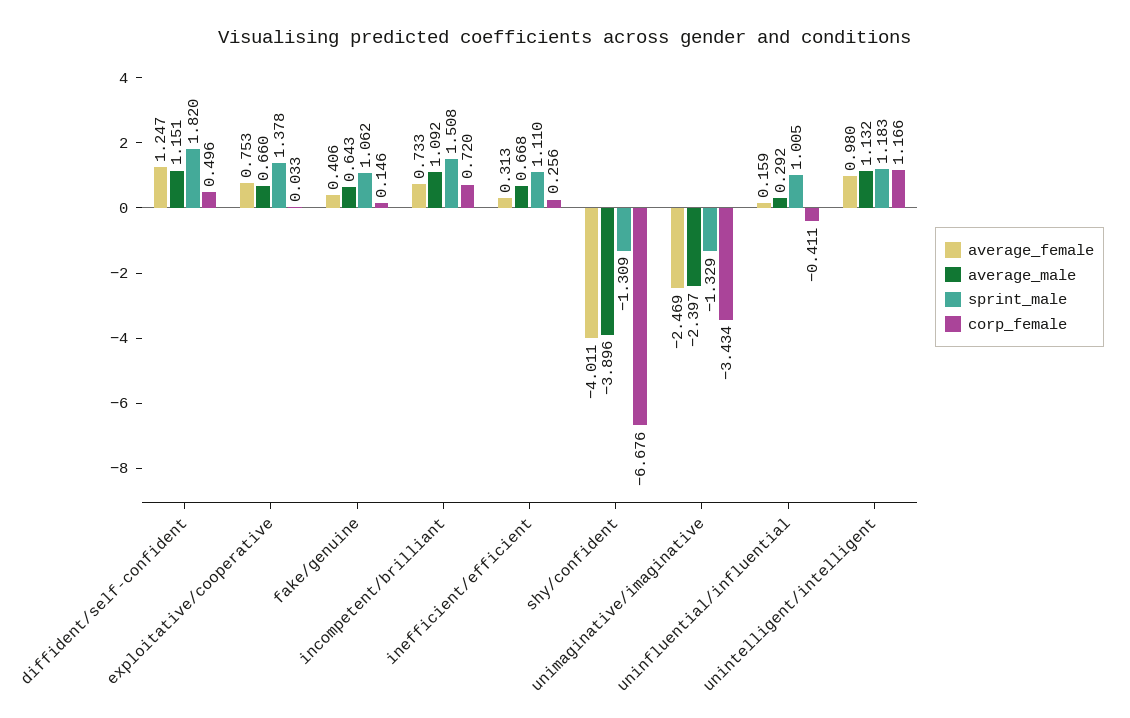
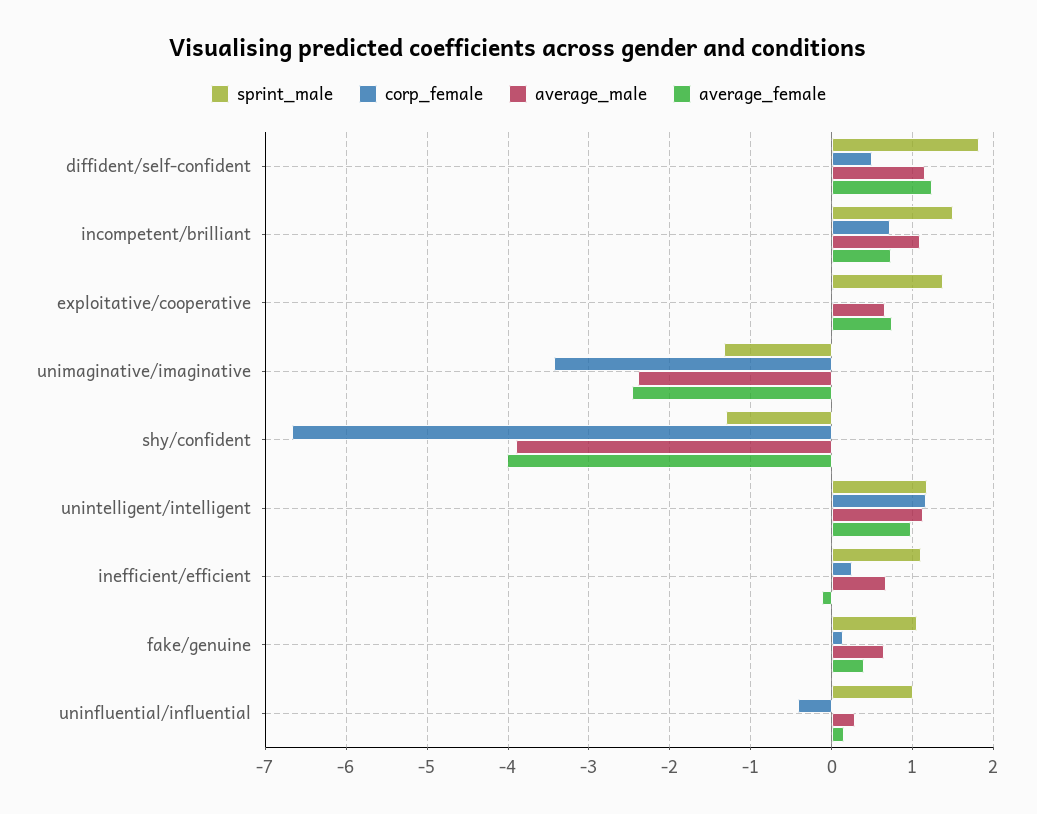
  {
    "average_female": {
      "diffident/self-confident": 1.247,
      "exploitative/cooperative": 0.753,
      "fake/genuine": 0.406,
      "incompetent/brilliant": 0.733,
-     "inefficient/efficient": 0.313,
+     "inefficient/efficient": -0.1,
      "shy/confident": -4.011,
      "unimaginative/imaginative": -2.469,
      "uninfluential/influential": 0.159,
      "unintelligent/intelligent": 0.98
    },
    "average_male": {
      "diffident/self-confident": 1.151,
      "exploitative/cooperative": 0.66,
      "fake/genuine": 0.643,
      "incompetent/brilliant": 1.092,
      "inefficient/efficient": 0.668,
      "shy/confident": -3.896,
      "unimaginative/imaginative": -2.397,
      "uninfluential/influential": 0.292,
      "unintelligent/intelligent": 1.132
    },
    "sprint_male": {
      "diffident/self-confident": 1.82,
      "exploitative/cooperative": 1.378,
      "fake/genuine": 1.062,
      "incompetent/brilliant": 1.508,
      "inefficient/efficient": 1.11,
      "shy/confident": -1.309,
      "unimaginative/imaginative": -1.329,
      "uninfluential/influential": 1.005,
      "unintelligent/intelligent": 1.183
    },
    "corp_female": {
      "diffident/self-confident": 0.496,
      "exploitative/cooperative": 0.033,
      "fake/genuine": 0.146,
      "incompetent/brilliant": 0.72,
      "inefficient/efficient": 0.256,
      "shy/confident": -6.676,
      "unimaginative/imaginative": -3.434,
      "uninfluential/influential": -0.411,
      "unintelligent/intelligent": 1.166
    }
  }

